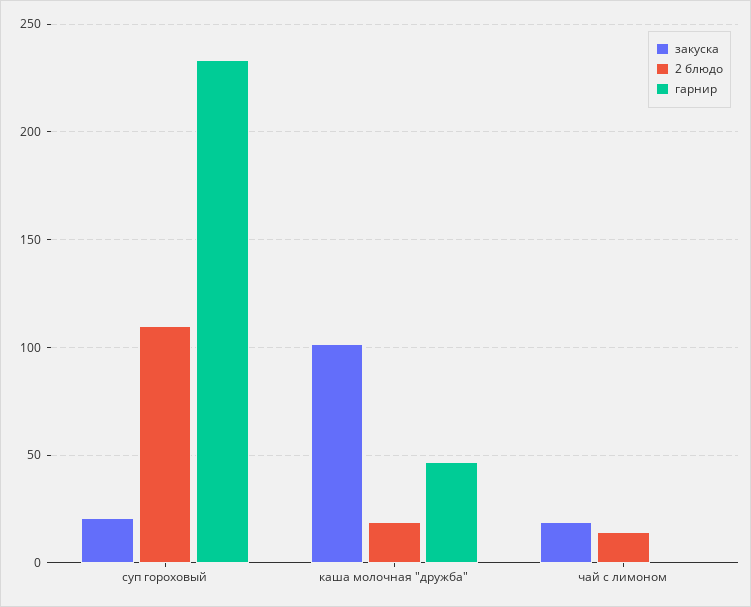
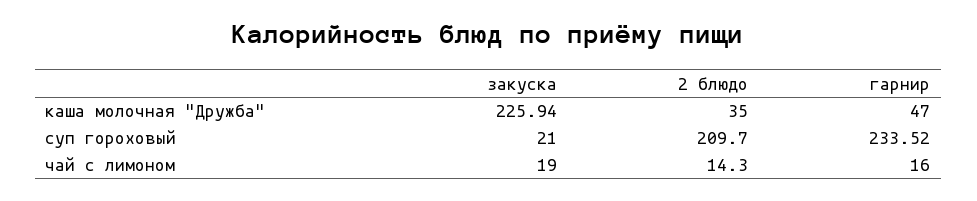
  {
    "закуска": {
      "суп гороховый": 21,
-     "каша молочная \"дружба\"": 100,
+     "каша молочная \"дружба\"": 225.94,
      "чай с лимоном": 19
    },
    "2 блюдо": {
-     "суп гороховый": 110,
+     "суп гороховый": 209.7,
-     "каша молочная \"дружба\"": 20,
+     "каша молочная \"дружба\"": 35,
      "чай с лимоном": 14.3
    },
    "гарнир": {
      "суп гороховый": 233.52,
      "каша молочная \"дружба\"": 47,
-     "чай с лимоном": 0
+     "чай с лимоном": 16
    }
  }

